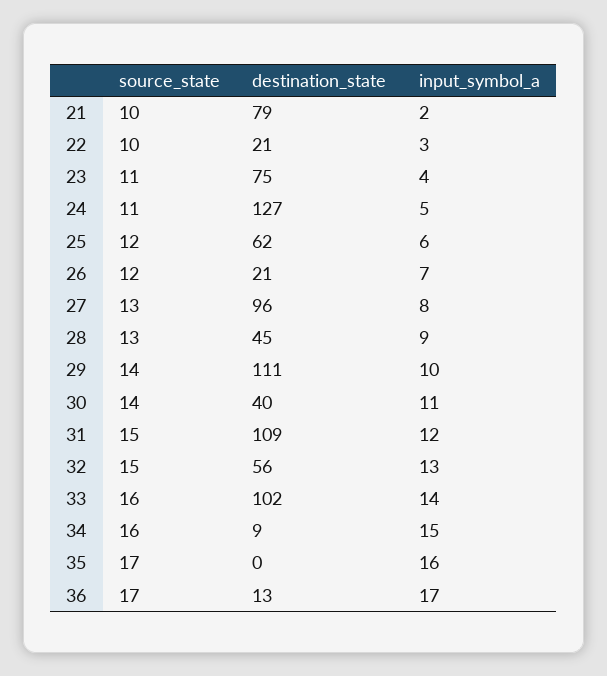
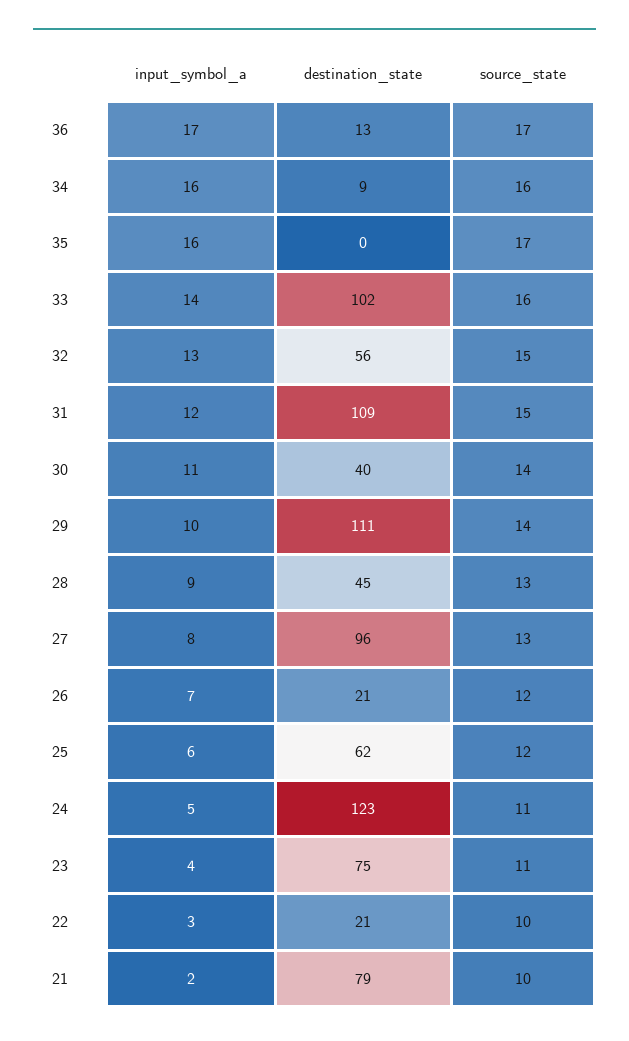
  {
    "source_state": {
      "21": 10,
      "22": 10,
      "23": 11,
      "24": 11,
      "25": 12,
      "26": 12,
      "27": 13,
      "28": 13,
      "29": 14,
      "30": 14,
      "31": 15,
      "32": 15,
      "33": 16,
      "34": 16,
      "35": 17,
      "36": 17
    },
    "destination_state": {
      "21": 79,
      "22": 21,
      "23": 75,
-     "24": 127,
+     "24": 123,
      "25": 62,
      "26": 21,
      "27": 96,
      "28": 45,
      "29": 111,
      "30": 40,
      "31": 109,
      "32": 56,
      "33": 102,
      "34": 9,
      "35": 0,
      "36": 13
    },
    "input_symbol_a": {
      "21": 2,
      "22": 3,
      "23": 4,
      "24": 5,
      "25": 6,
      "26": 7,
      "27": 8,
      "28": 9,
      "29": 10,
      "30": 11,
      "31": 12,
      "32": 13,
      "33": 14,
-     "34": 15,
+     "34": 16,
      "35": 16,
      "36": 17
    }
  }

